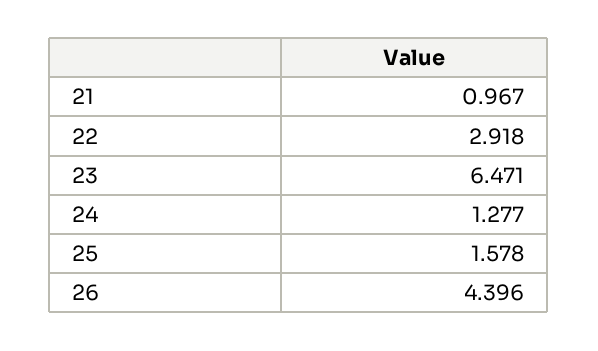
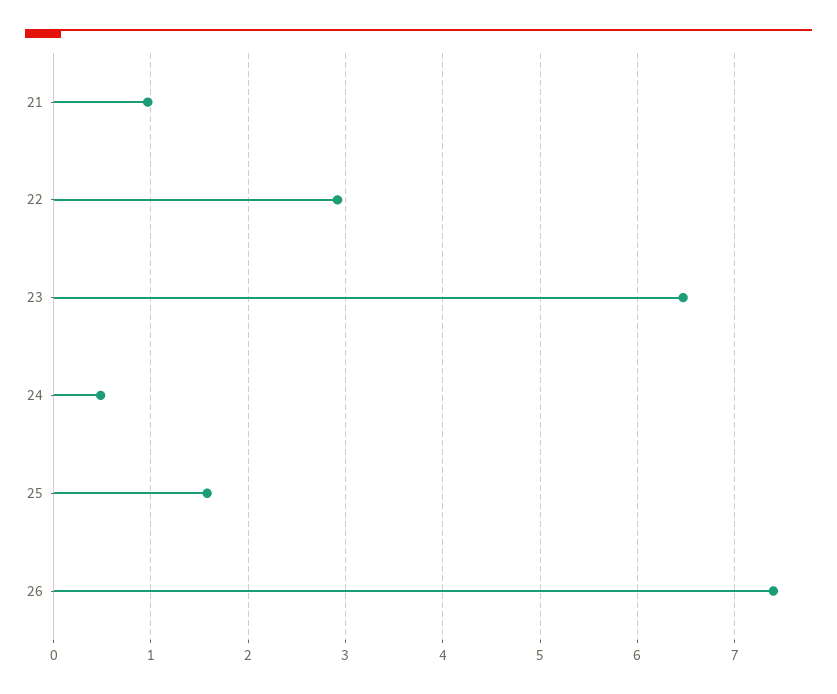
  {
    "21": 0.967,
    "22": 2.918,
    "23": 6.471,
-   "24": 1.277,
+   "24": 0.5,
    "25": 1.578,
-   "26": 4.396
+   "26": 7.4
  }

